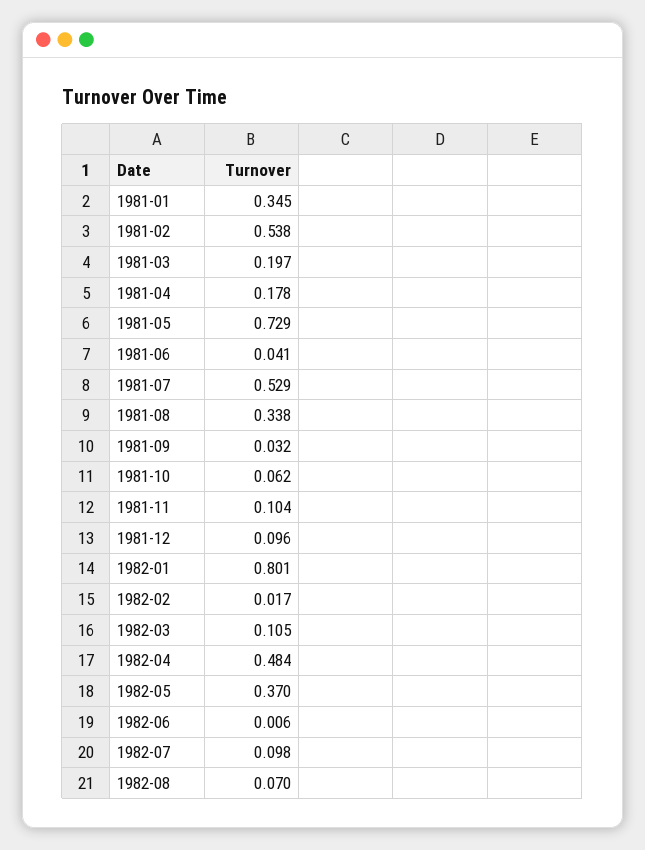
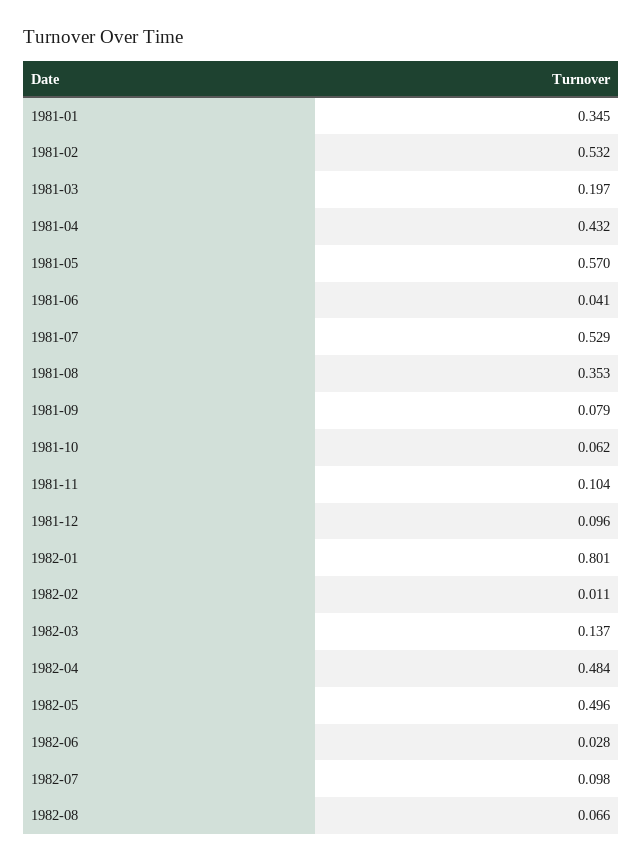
  {
    "1981-01": 0.345,
-   "1981-02": 0.538,
+   "1981-02": 0.532,
    "1981-03": 0.197,
-   "1981-04": 0.178,
+   "1981-04": 0.432,
-   "1981-05": 0.729,
+   "1981-05": 0.57,
    "1981-06": 0.041,
    "1981-07": 0.529,
-   "1981-08": 0.338,
+   "1981-08": 0.353,
-   "1981-09": 0.032,
+   "1981-09": 0.079,
    "1981-10": 0.062,
    "1981-11": 0.104,
    "1981-12": 0.096,
    "1982-01": 0.801,
-   "1982-02": 0.017,
+   "1982-02": 0.011,
-   "1982-03": 0.105,
+   "1982-03": 0.137,
    "1982-04": 0.484,
-   "1982-05": 0.37,
+   "1982-05": 0.496,
-   "1982-06": 0.006,
+   "1982-06": 0.028,
    "1982-07": 0.098,
-   "1982-08": 0.07
+   "1982-08": 0.066
  }

